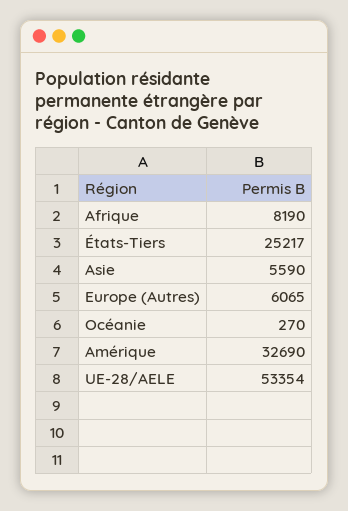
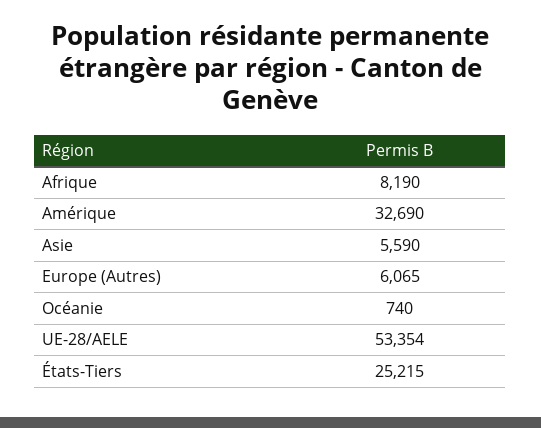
  {
    "Afrique": 8190,
-   "États-Tiers": 25217,
+   "États-Tiers": 25215,
    "Asie": 5590,
    "Europe (Autres)": 6065,
-   "Océanie": 270,
+   "Océanie": 740,
    "Amérique": 32690,
    "UE-28/AELE": 53354
  }

